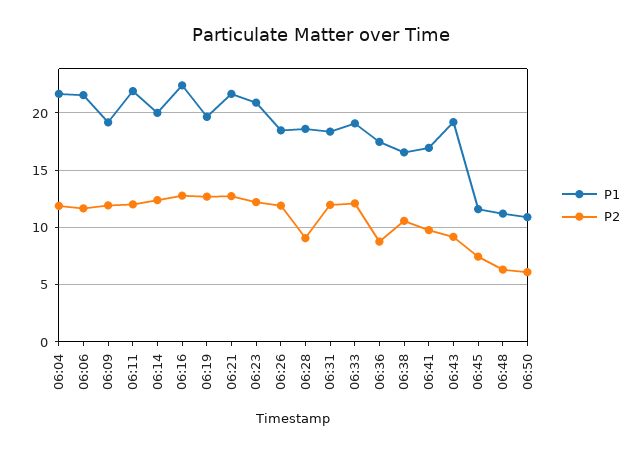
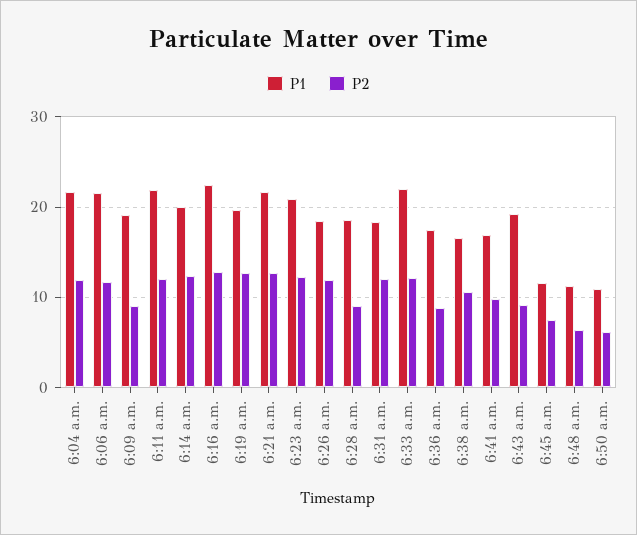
  {
    "P1": {
      "06:04": 22,
      "06:06": 22,
      "06:09": 19,
      "06:11": 22,
      "06:14": 20,
      "06:16": 22,
      "06:19": 20,
      "06:21": 22,
      "06:23": 21,
      "06:26": 18,
      "06:28": 19,
      "06:31": 18,
-     "06:33": 19,
+     "06:33": 22,
      "06:36": 17,
      "06:38": 17,
      "06:41": 17,
      "06:43": 19,
      "06:45": 12,
      "06:48": 11,
      "06:50": 11
    },
    "P2": {
      "06:04": 12,
      "06:06": 12,
-     "06:09": 12,
+     "06:09": 9,
      "06:11": 12,
      "06:14": 12,
      "06:16": 13,
      "06:19": 13,
      "06:21": 13,
      "06:23": 12,
      "06:26": 12,
      "06:28": 9,
      "06:31": 12,
      "06:33": 12,
      "06:36": 9,
      "06:38": 11,
      "06:41": 10,
      "06:43": 9,
      "06:45": 7,
      "06:48": 6,
      "06:50": 6
    }
  }

